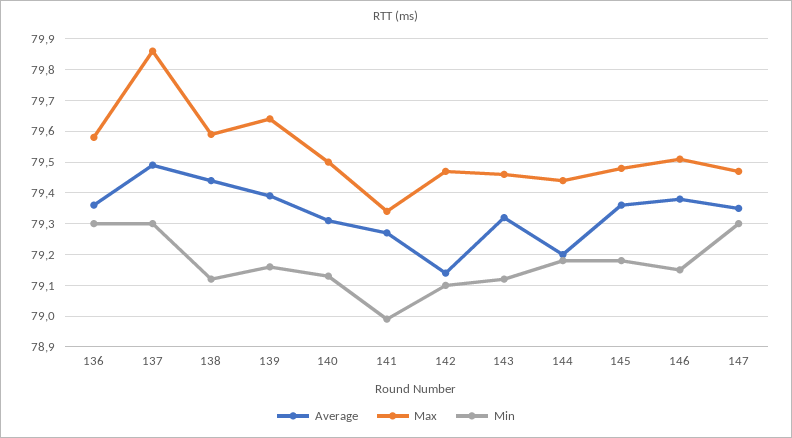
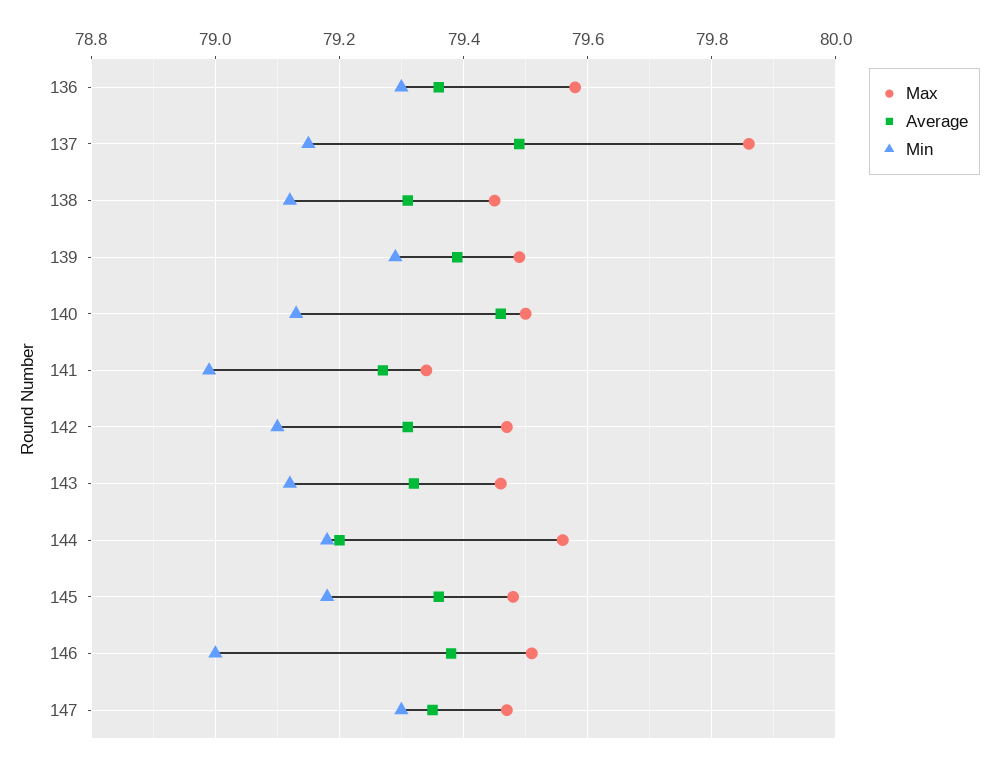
  {
    "Average": {
      "136": 79.35,
      "137": 79.5,
-     "138": 79.45,
+     "138": 79.3,
      "139": 79.4,
-     "140": 79.3,
+     "140": 79.45,
      "141": 79.25,
-     "142": 79.15,
+     "142": 79.3,
      "143": 79.3,
      "144": 79.2,
      "145": 79.35,
      "146": 79.4,
      "147": 79.35
    },
    "Max": {
      "136": 79.6,
      "137": 79.85,
-     "138": 79.6,
+     "138": 79.45,
-     "139": 79.65,
+     "139": 79.5,
      "140": 79.5,
      "141": 79.35,
      "142": 79.45,
      "143": 79.45,
-     "144": 79.45,
+     "144": 79.55,
      "145": 79.5,
      "146": 79.5,
      "147": 79.45
    },
    "Min": {
      "136": 79.3,
-     "137": 79.3,
+     "137": 79.15,
      "138": 79.1,
-     "139": 79.15,
+     "139": 79.3,
      "140": 79.15,
      "141": 79,
      "142": 79.1,
      "143": 79.1,
      "144": 79.2,
      "145": 79.2,
-     "146": 79.15,
+     "146": 79,
      "147": 79.3
    }
  }

